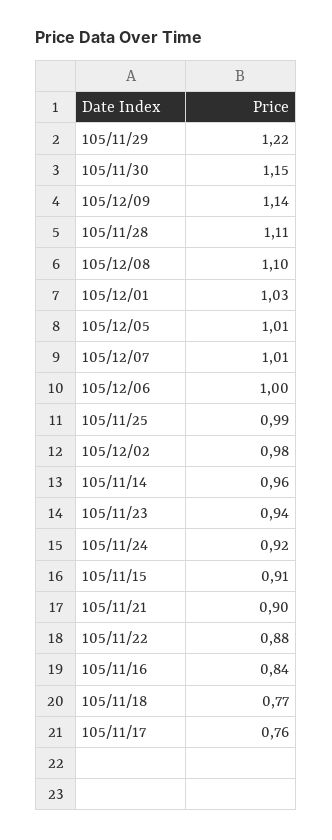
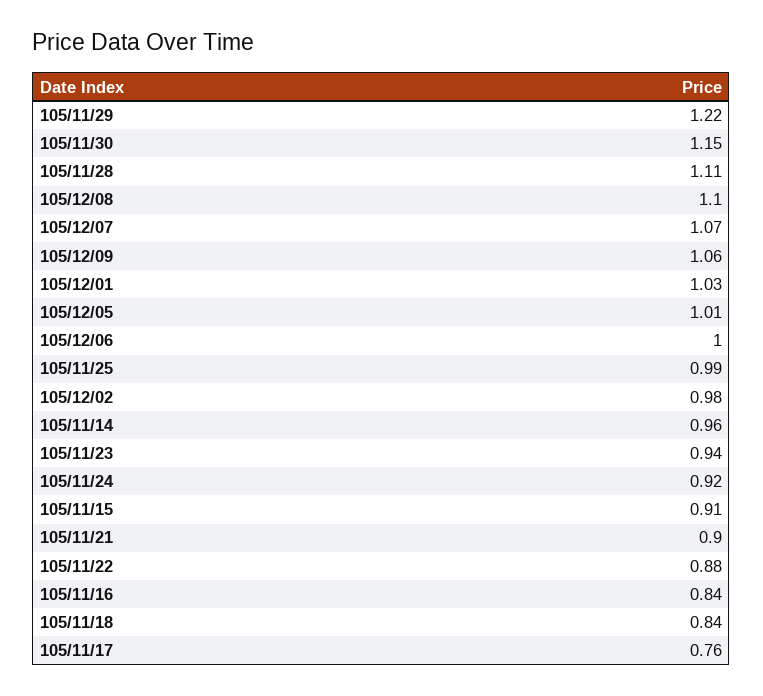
  {
    "105/11/29": 1.22,
    "105/11/30": 1.15,
-   "105/12/09": 1.14,
+   "105/12/09": 1.06,
    "105/11/28": 1.11,
    "105/12/08": 1.1,
    "105/12/01": 1.03,
    "105/12/05": 1.01,
-   "105/12/07": 1.01,
+   "105/12/07": 1.07,
    "105/12/06": 1,
    "105/11/25": 0.99,
    "105/12/02": 0.98,
    "105/11/14": 0.96,
    "105/11/23": 0.94,
    "105/11/24": 0.92,
    "105/11/15": 0.91,
    "105/11/21": 0.9,
    "105/11/22": 0.88,
    "105/11/16": 0.84,
-   "105/11/18": 0.77,
+   "105/11/18": 0.84,
    "105/11/17": 0.76
  }

